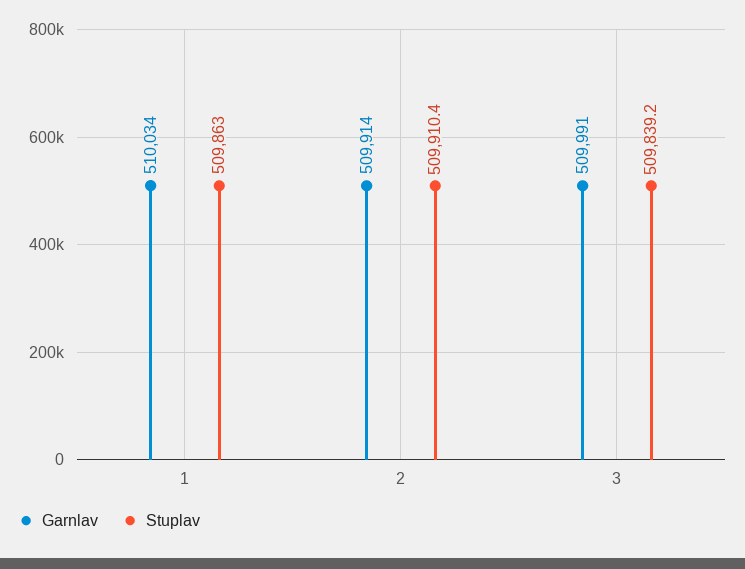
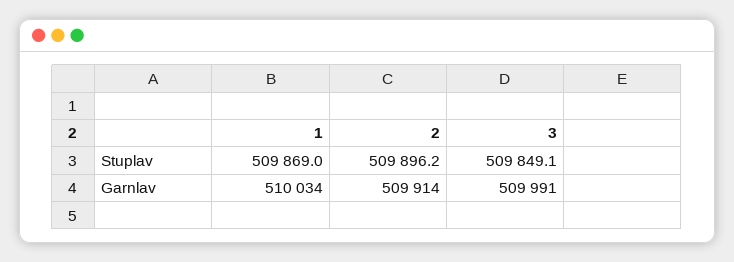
  {
    "Garnlav": {
      "1": 510034,
      "2": 509914,
      "3": 509991
    },
    "Stuplav": {
-     "1": 509863,
+     "1": 509869,
-     "2": 509910.4,
+     "2": 509896.2,
-     "3": 509839.2
+     "3": 509849.1
    }
  }

